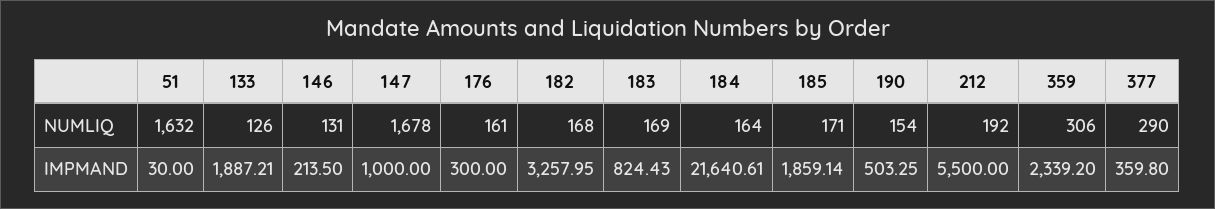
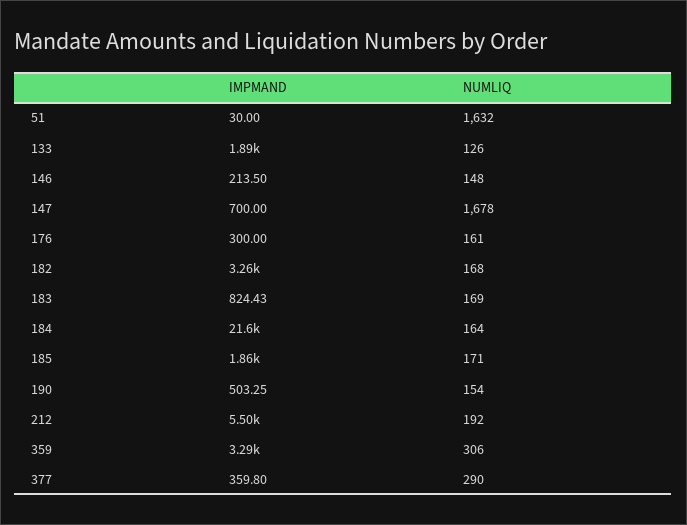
  {
    "51": {
      "NUMLIQ": 1632,
      "IMPMAND": 30
    },
    "133": {
      "NUMLIQ": 126,
      "IMPMAND": 1887.21
    },
    "146": {
-     "NUMLIQ": 131,
+     "NUMLIQ": 148,
      "IMPMAND": 213.5
    },
    "147": {
      "NUMLIQ": 1678,
-     "IMPMAND": 1000
+     "IMPMAND": 700
    },
    "176": {
      "NUMLIQ": 161,
      "IMPMAND": 300
    },
    "182": {
      "NUMLIQ": 168,
      "IMPMAND": 3257.95
    },
    "183": {
      "NUMLIQ": 169,
      "IMPMAND": 824.43
    },
    "184": {
      "NUMLIQ": 164,
      "IMPMAND": 21640.61
    },
    "185": {
      "NUMLIQ": 171,
      "IMPMAND": 1859.14
    },
    "190": {
      "NUMLIQ": 154,
      "IMPMAND": 503.25
    },
    "212": {
      "NUMLIQ": 192,
      "IMPMAND": 5500
    },
    "359": {
      "NUMLIQ": 306,
-     "IMPMAND": 2339.2
+     "IMPMAND": 3290
    },
    "377": {
      "NUMLIQ": 290,
      "IMPMAND": 359.8
    }
  }

